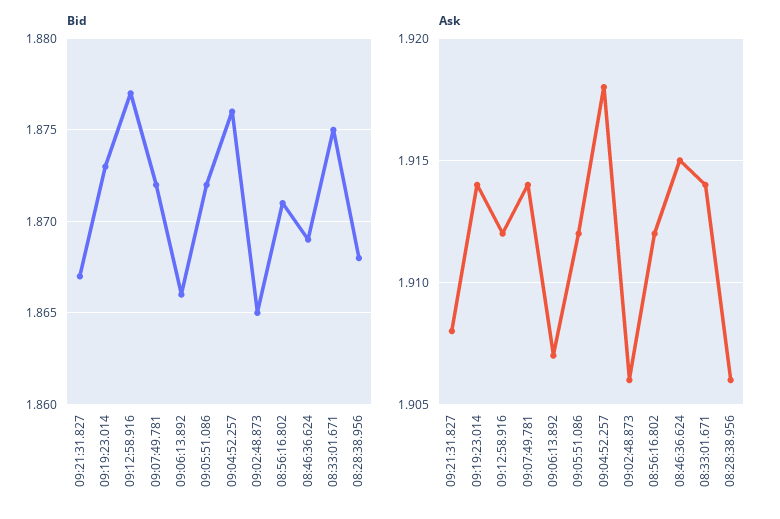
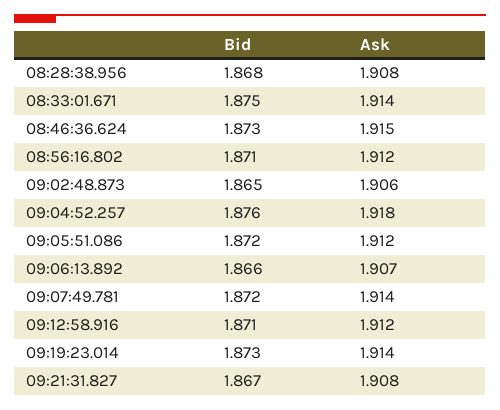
  {
    "Bid": {
      "09:21:31.827": 1.867,
      "09:19:23.014": 1.873,
-     "09:12:58.916": 1.877,
+     "09:12:58.916": 1.871,
      "09:07:49.781": 1.872,
      "09:06:13.892": 1.866,
      "09:05:51.086": 1.872,
      "09:04:52.257": 1.876,
      "09:02:48.873": 1.865,
      "08:56:16.802": 1.871,
-     "08:46:36.624": 1.869,
+     "08:46:36.624": 1.873,
      "08:33:01.671": 1.875,
      "08:28:38.956": 1.868
    },
    "Ask": {
      "09:21:31.827": 1.908,
      "09:19:23.014": 1.914,
      "09:12:58.916": 1.912,
      "09:07:49.781": 1.914,
      "09:06:13.892": 1.907,
      "09:05:51.086": 1.912,
      "09:04:52.257": 1.918,
      "09:02:48.873": 1.906,
      "08:56:16.802": 1.912,
      "08:46:36.624": 1.915,
      "08:33:01.671": 1.914,
-     "08:28:38.956": 1.906
+     "08:28:38.956": 1.908
    }
  }

